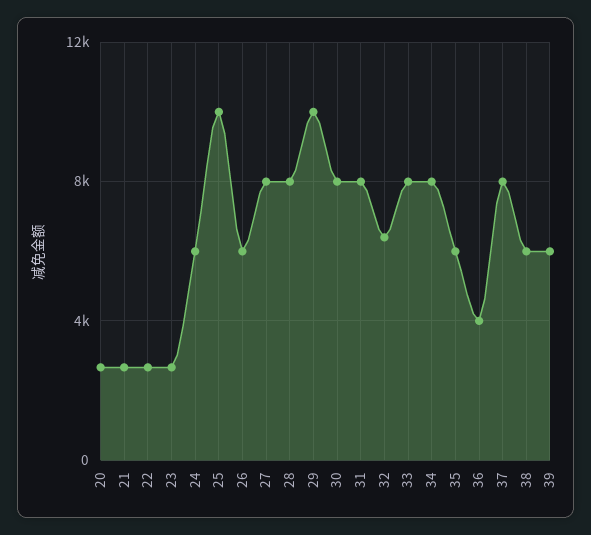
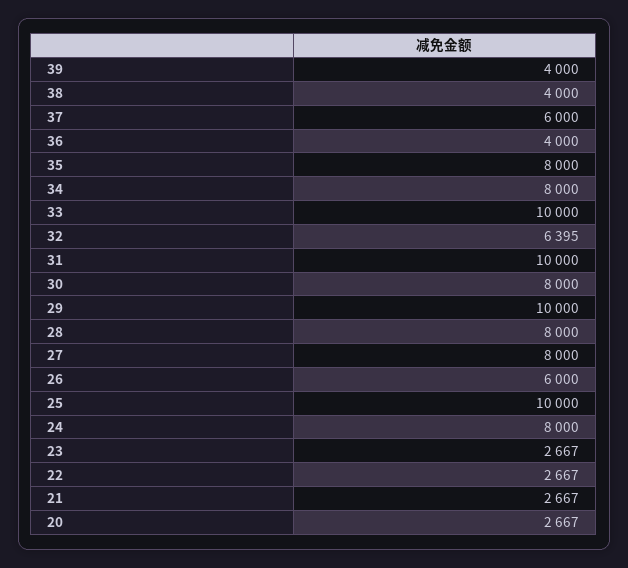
  {
    "20": 2667,
    "21": 2667,
    "22": 2667,
    "23": 2667,
-   "24": 6000,
+   "24": 8000,
    "25": 10000,
    "26": 6000,
    "27": 8000,
    "28": 8000,
    "29": 10000,
    "30": 8000,
-   "31": 8000,
+   "31": 10000,
    "32": 6395,
-   "33": 8000,
+   "33": 10000,
    "34": 8000,
-   "35": 6000,
+   "35": 8000,
    "36": 4000,
-   "37": 8000,
+   "37": 6000,
-   "38": 6000,
+   "38": 4000,
-   "39": 6000
+   "39": 4000
  }

